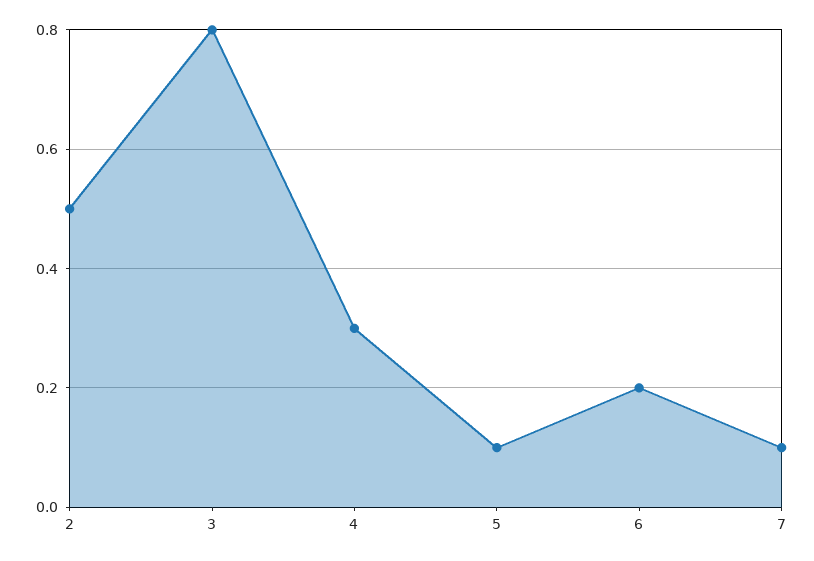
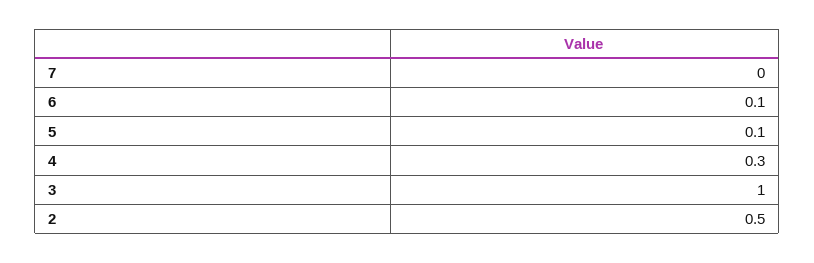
  {
    "2": 0.5,
-   "3": 0.8,
+   "3": 1,
    "4": 0.3,
    "5": 0.1,
-   "6": 0.2,
+   "6": 0.1,
-   "7": 0.1
+   "7": 0
  }

